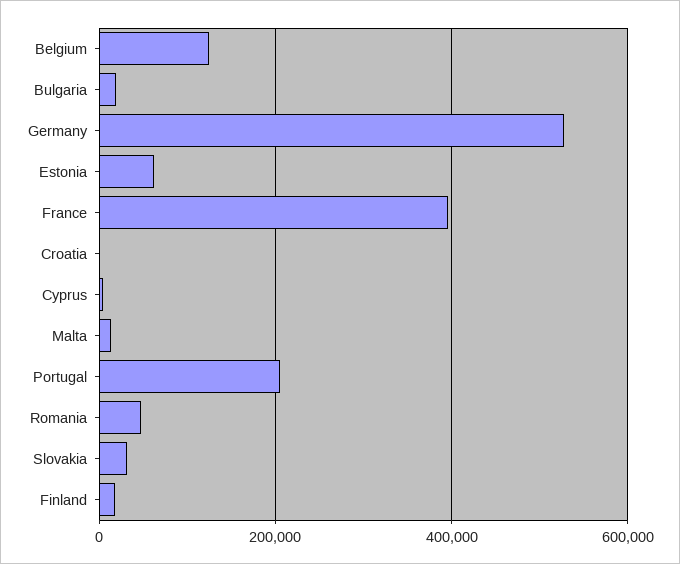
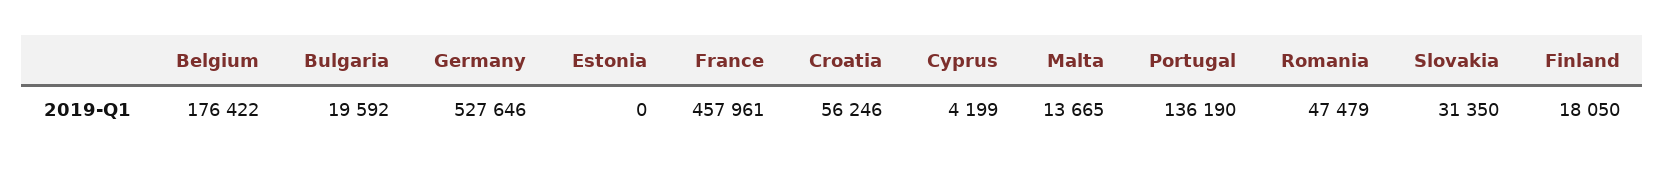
  {
-   "Belgium": 120000,
+   "Belgium": 176422,
    "Bulgaria": 19592,
    "Germany": 527646,
-   "Estonia": 60000,
+   "Estonia": 0,
-   "France": 400000,
+   "France": 457961,
-   "Croatia": 0,
+   "Croatia": 56246,
    "Cyprus": 4199,
    "Malta": 13665,
-   "Portugal": 200000,
+   "Portugal": 136190,
    "Romania": 47479,
    "Slovakia": 31350,
    "Finland": 18050
  }

